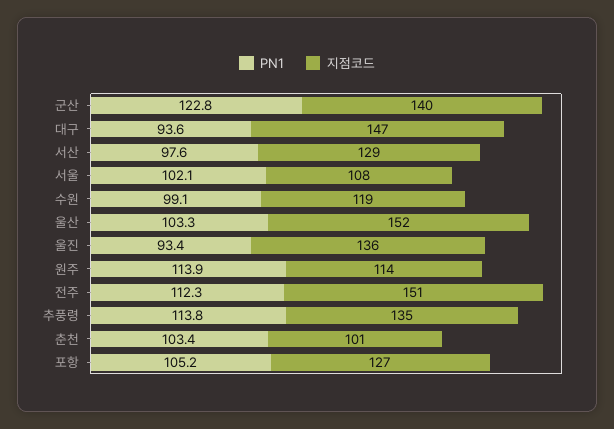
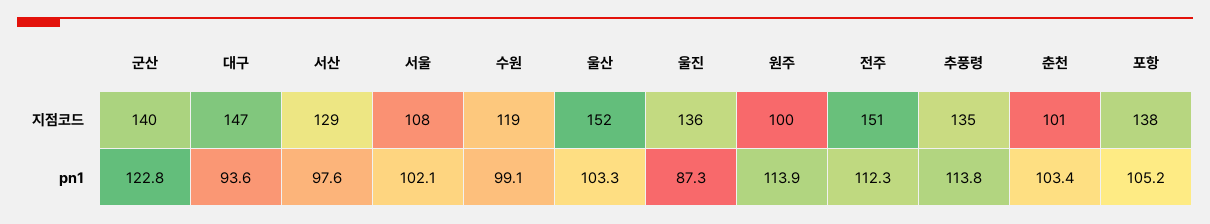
  {
    "PN1": {
      "군산": 122.8,
      "대구": 93.6,
      "서산": 97.6,
      "서울": 102.1,
      "수원": 99.1,
      "울산": 103.3,
-     "울진": 93.4,
+     "울진": 87.3,
      "원주": 113.9,
      "전주": 112.3,
      "추풍령": 113.8,
      "춘천": 103.4,
      "포항": 105.2
    },
    "지점코드": {
      "군산": 140,
      "대구": 147,
      "서산": 129,
      "서울": 108,
      "수원": 119,
      "울산": 152,
      "울진": 136,
-     "원주": 114,
+     "원주": 100,
      "전주": 151,
      "추풍령": 135,
      "춘천": 101,
-     "포항": 127
+     "포항": 138
    }
  }

